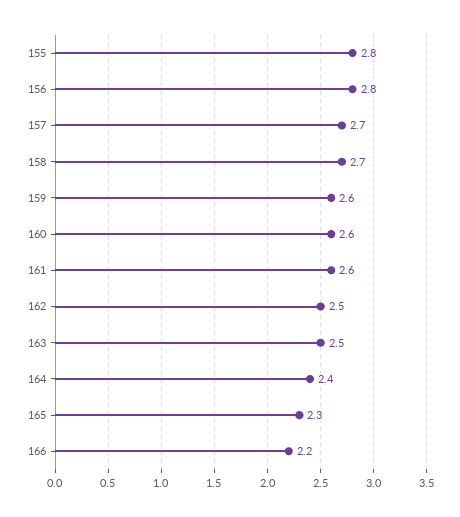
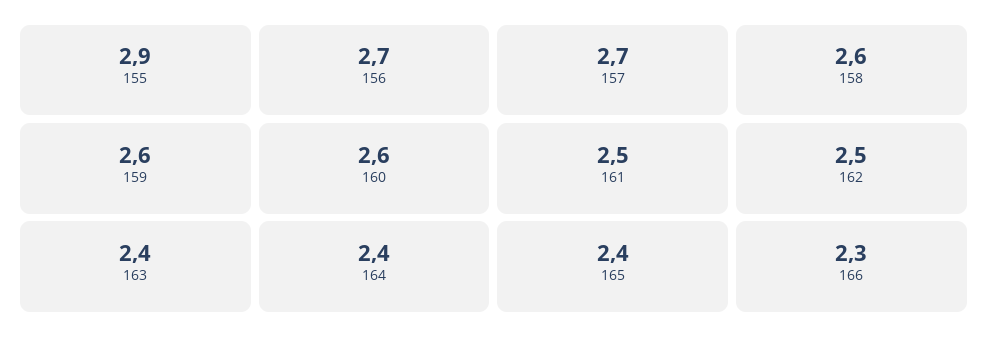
  {
-   "155": 2.8,
+   "155": 2.9,
-   "156": 2.8,
+   "156": 2.7,
    "157": 2.7,
-   "158": 2.7,
+   "158": 2.6,
    "159": 2.6,
    "160": 2.6,
-   "161": 2.6,
+   "161": 2.5,
    "162": 2.5,
-   "163": 2.5,
+   "163": 2.4,
    "164": 2.4,
-   "165": 2.3,
+   "165": 2.4,
-   "166": 2.2
+   "166": 2.3
  }

